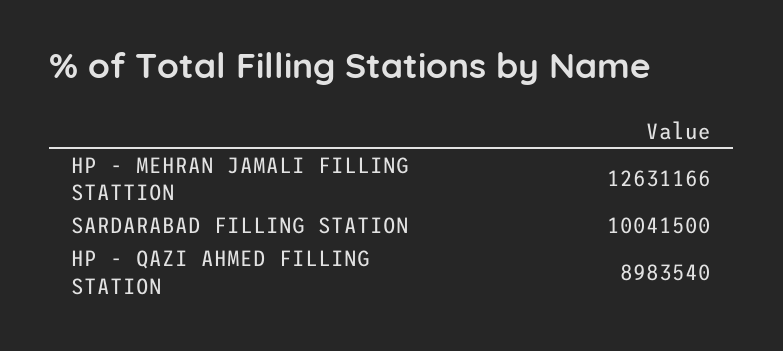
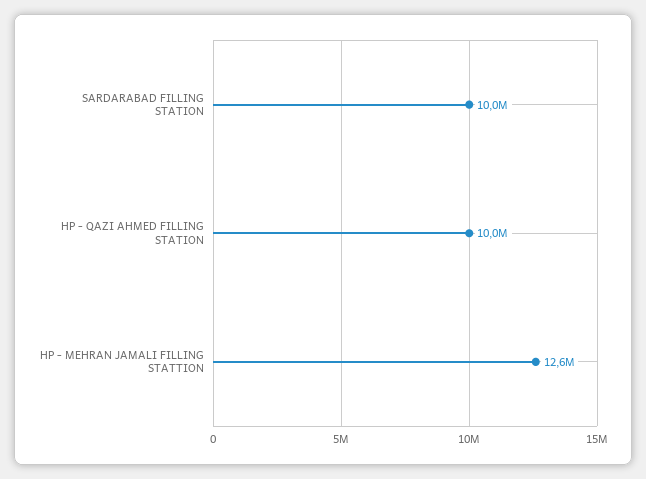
  {
    "HP - MEHRAN JAMALI FILLING STATTION": 12631166,
    "SARDARABAD FILLING STATION": 10041500,
-   "HP - QAZI AHMED FILLING STATION": 8983540
+   "HP - QAZI AHMED FILLING STATION": 10000000
  }

